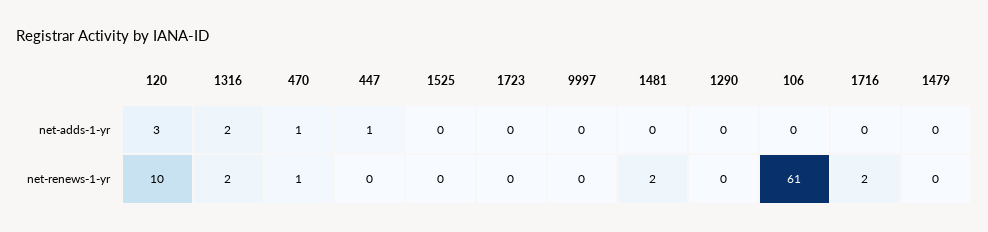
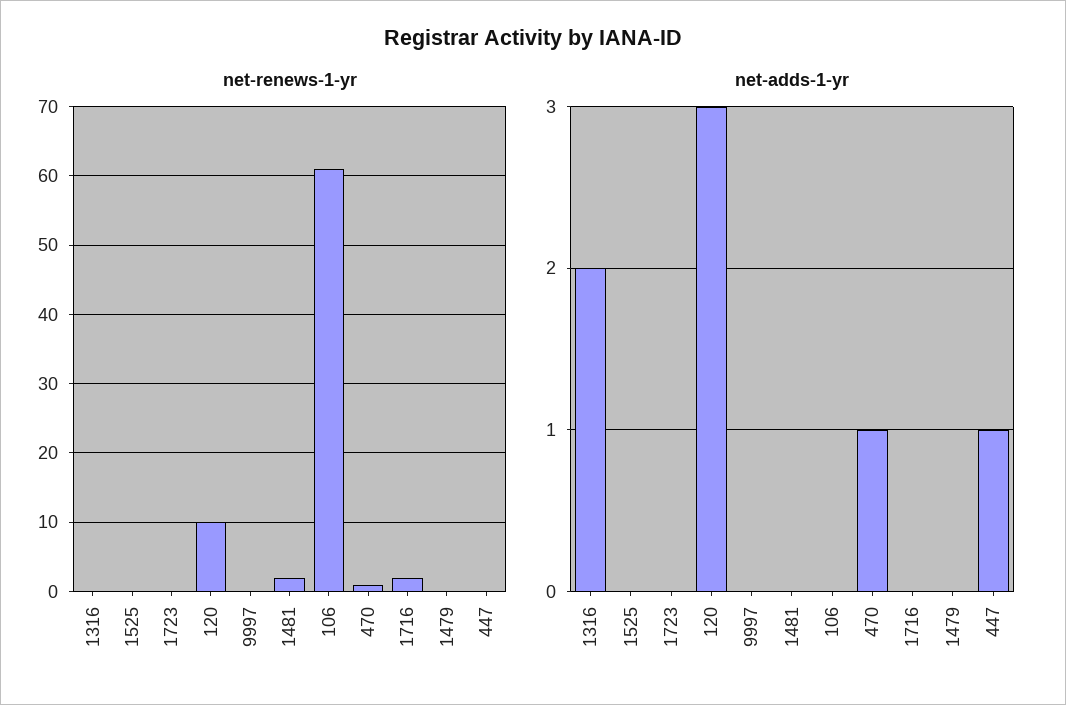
  {
    "net-adds-1-yr": {
      "120": 3,
      "1316": 2,
      "470": 1,
      "447": 1,
      "1525": 0,
      "1723": 0,
      "9997": 0,
      "1481": 0,
-     "1290": 0,
      "106": 0,
      "1716": 0,
      "1479": 0
    },
    "net-renews-1-yr": {
      "120": 10,
-     "1316": 2,
+     "1316": 0,
      "470": 1,
      "447": 0,
      "1525": 0,
      "1723": 0,
      "9997": 0,
      "1481": 2,
-     "1290": 0,
      "106": 61,
      "1716": 2,
      "1479": 0
    }
  }

